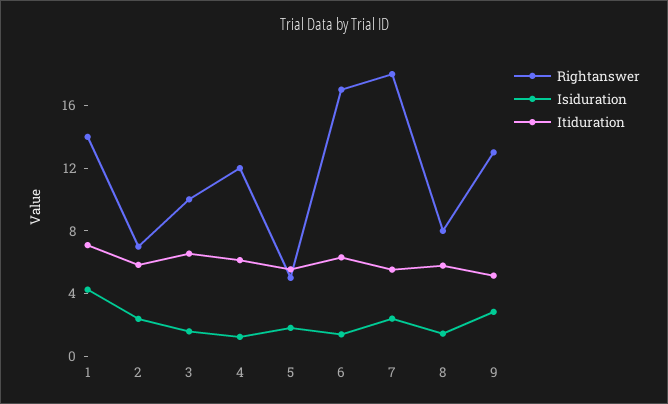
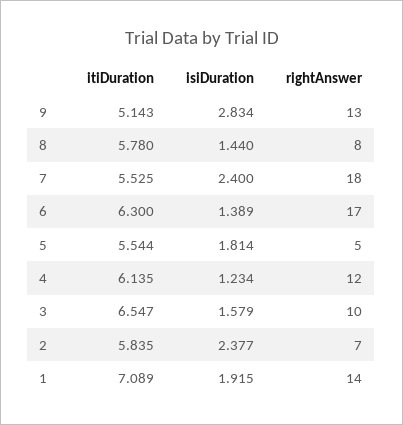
  {
    "Rightanswer": {
      "1": 14,
      "2": 7,
      "3": 10,
      "4": 12,
      "5": 5,
      "6": 17,
      "7": 18,
      "8": 8,
      "9": 13
    },
    "Isiduration": {
-     "1": 4,
+     "1": 1.915,
      "2": 2.377,
      "3": 1.579,
      "4": 1.234,
      "5": 1.814,
      "6": 1.389,
      "7": 2.4,
      "8": 1.44,
      "9": 2.834
    },
    "Itiduration": {
      "1": 7.089,
      "2": 5.835,
      "3": 6.547,
      "4": 6.135,
      "5": 5.544,
      "6": 6.3,
      "7": 5.525,
      "8": 5.78,
      "9": 5.143
    }
  }

